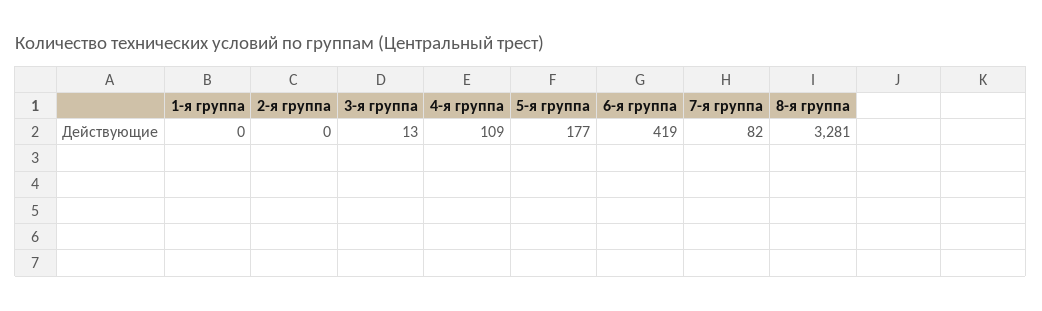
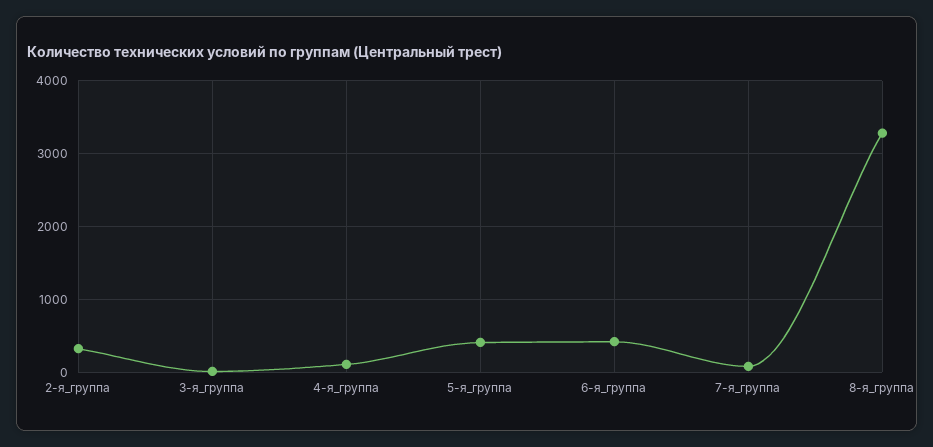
  {
-   "1-я группа": 0,
-   "2-я группа": 0,
+   "2-я группа": 300,
    "3-я группа": 13,
    "4-я группа": 109,
-   "5-я группа": 177,
+   "5-я группа": 400,
    "6-я группа": 419,
    "7-я группа": 82,
    "8-я группа": 3281
  }

